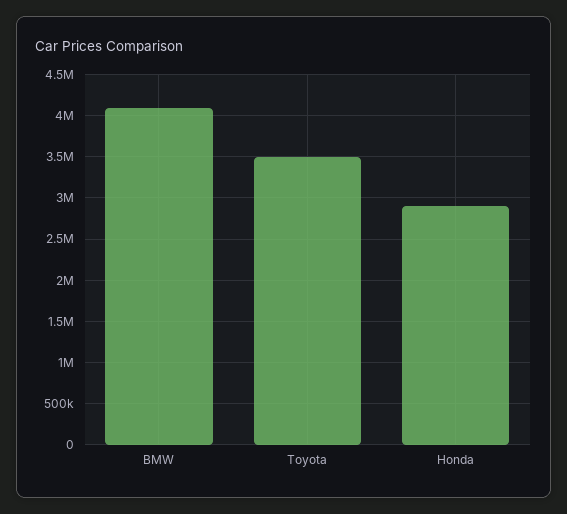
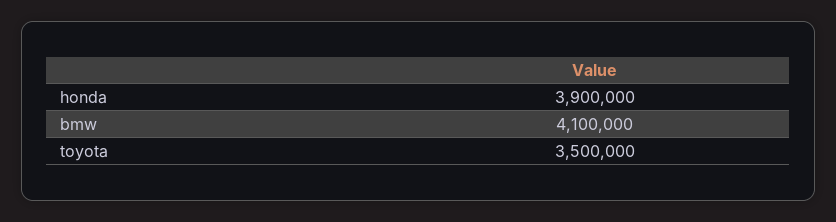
  {
    "BMW": 4100000,
    "Toyota": 3500000,
-   "Honda": 2900000
+   "Honda": 3900000
  }

